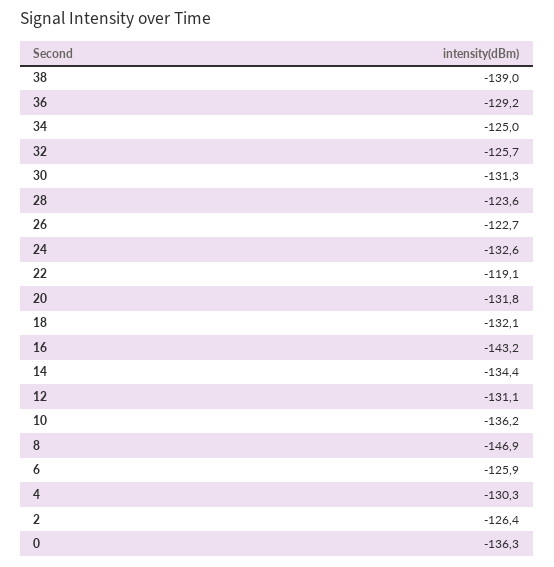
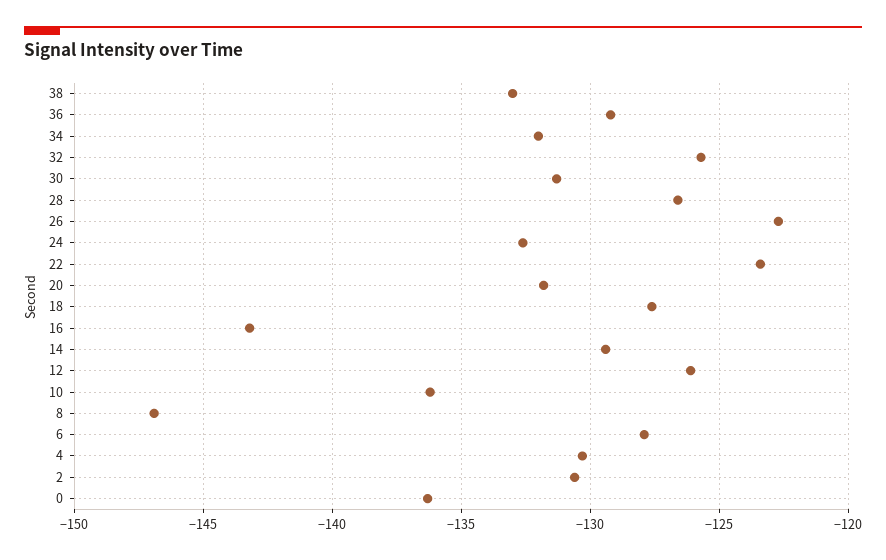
  {
-   "38": -139,
+   "38": -133,
    "36": -129.2,
-   "34": -125,
+   "34": -132,
    "32": -125.7,
    "30": -131.3,
-   "28": -123.6,
+   "28": -126.5,
    "26": -122.7,
    "24": -132.6,
-   "22": -119.1,
+   "22": -123.5,
    "20": -131.8,
-   "18": -132.1,
+   "18": -127.5,
    "16": -143.2,
-   "14": -134.4,
+   "14": -129.5,
-   "12": -131.1,
+   "12": -126,
    "10": -136.2,
    "8": -146.9,
-   "6": -125.9,
+   "6": -128,
    "4": -130.3,
-   "2": -126.4,
+   "2": -130.5,
    "0": -136.3
  }

